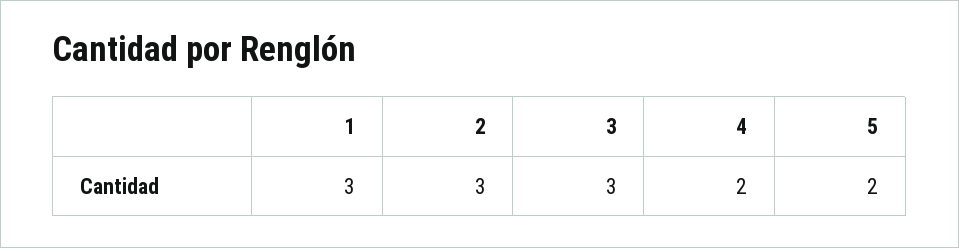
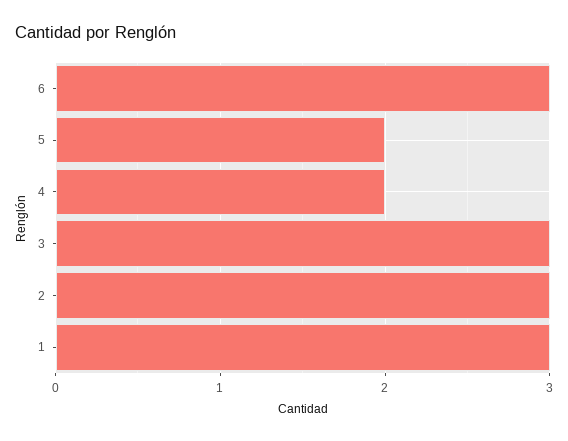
  {
    "1": 3,
    "2": 3,
    "3": 3,
    "4": 2,
-   "5": 2
+   "5": 2,
+   "6": 3
  }

